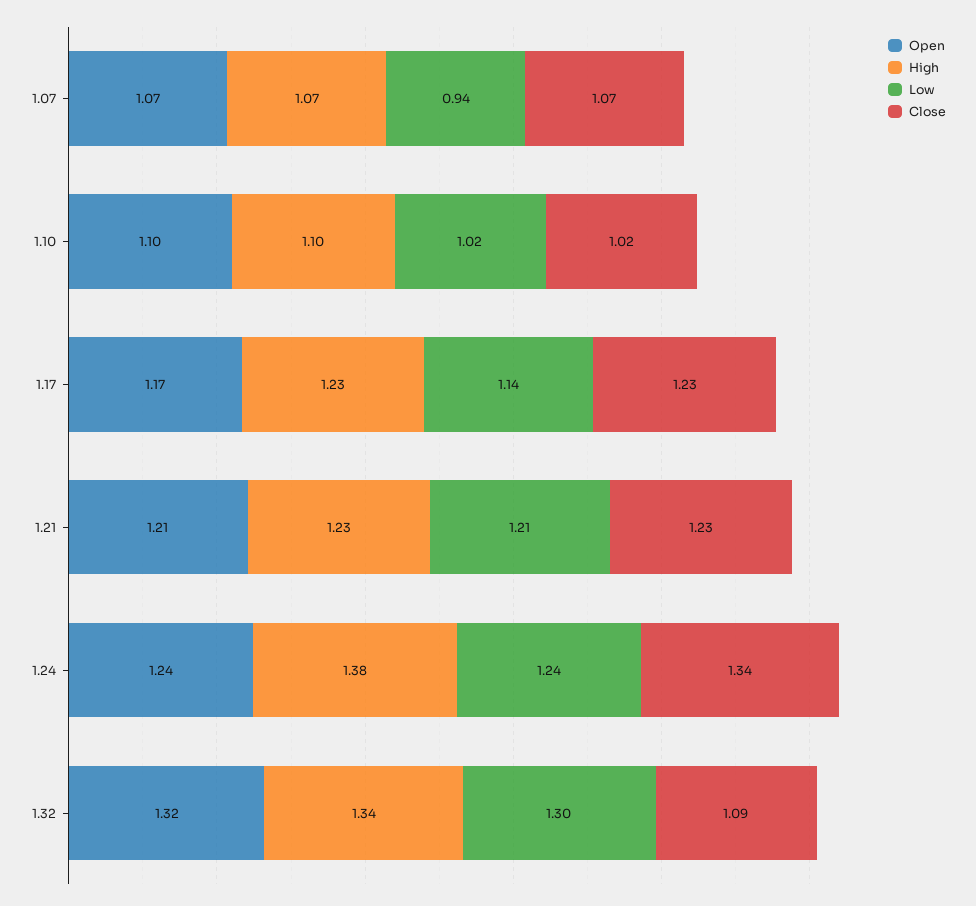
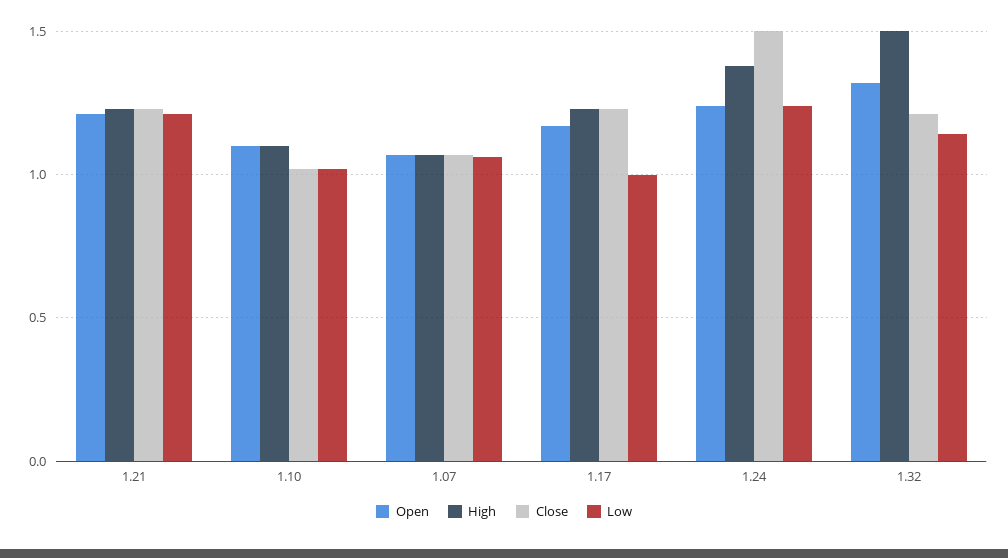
  {
    "Open": {
      "1.07": 1.07,
      "1.10": 1.1,
      "1.17": 1.17,
      "1.21": 1.21,
      "1.24": 1.24,
      "1.32": 1.32
    },
    "High": {
      "1.07": 1.07,
      "1.10": 1.1,
      "1.17": 1.23,
      "1.21": 1.23,
      "1.24": 1.38,
-     "1.32": 1.34
+     "1.32": 1.5
    },
    "Low": {
-     "1.07": 0.94,
+     "1.07": 1.05,
      "1.10": 1.02,
-     "1.17": 1.14,
+     "1.17": 1,
      "1.21": 1.21,
      "1.24": 1.24,
-     "1.32": 1.3
+     "1.32": 1.15
    },
    "Close": {
      "1.07": 1.07,
      "1.10": 1.02,
      "1.17": 1.23,
      "1.21": 1.23,
-     "1.24": 1.34,
+     "1.24": 1.5,
-     "1.32": 1.09
+     "1.32": 1.2
    }
  }

